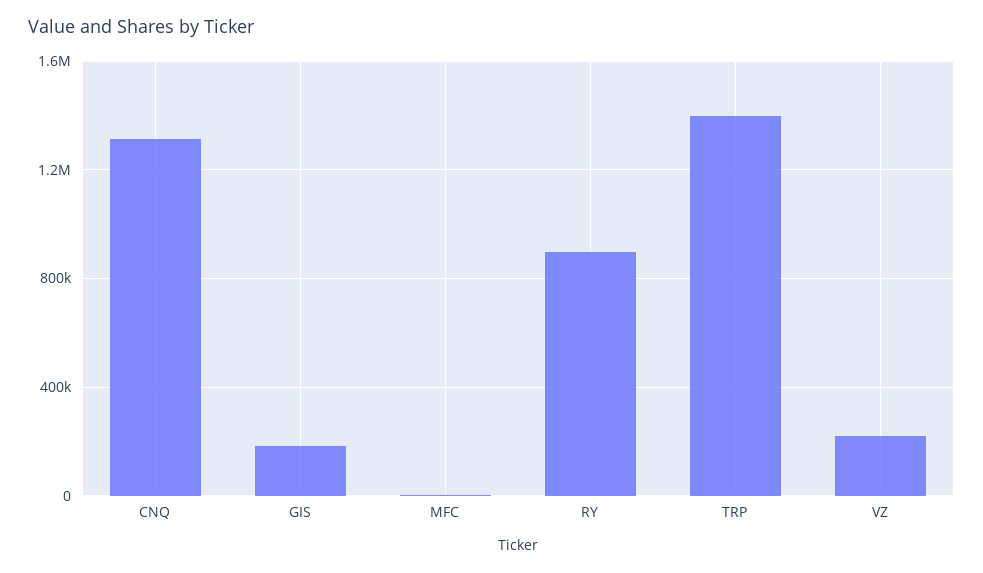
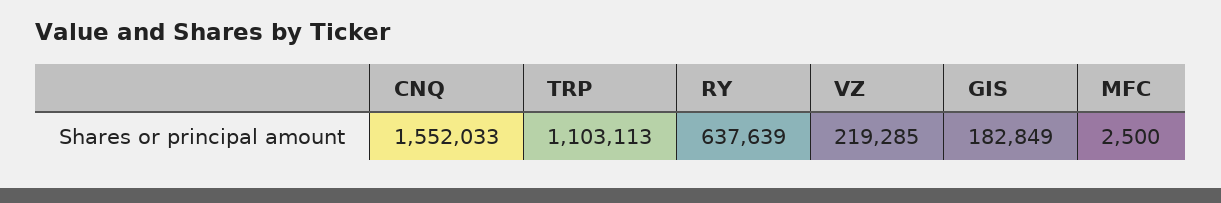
  {
-   "CNQ": 1300000,
+   "CNQ": 1552033,
    "GIS": 182849,
    "MFC": 2500,
-   "RY": 900000,
+   "RY": 637639,
-   "TRP": 1400000,
+   "TRP": 1103113,
    "VZ": 219285
  }

